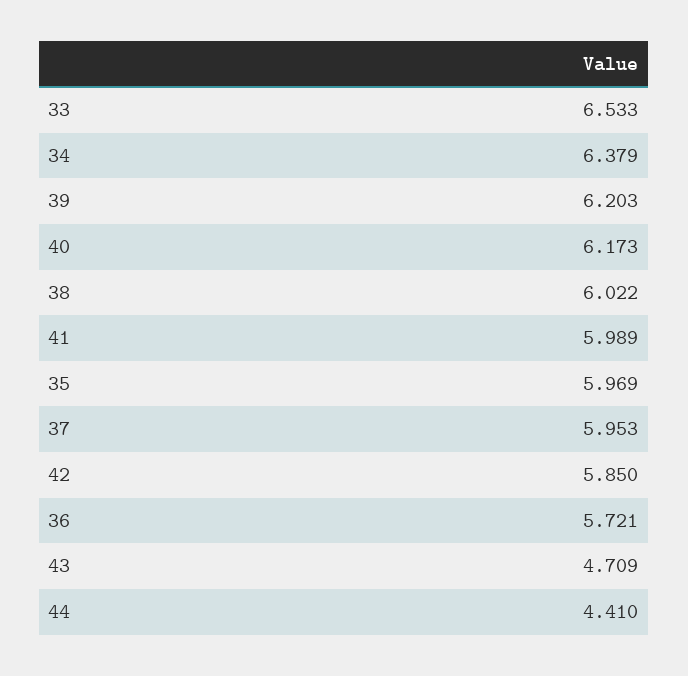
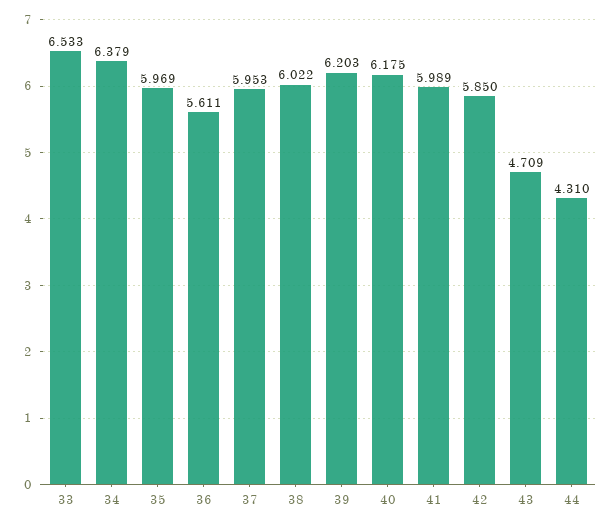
  {
    "33": 6.533,
    "34": 6.379,
    "39": 6.203,
-   "40": 6.173,
+   "40": 6.175,
    "38": 6.022,
    "41": 5.989,
    "35": 5.969,
    "37": 5.953,
    "42": 5.85,
-   "36": 5.721,
+   "36": 5.611,
    "43": 4.709,
-   "44": 4.41
+   "44": 4.31
  }

